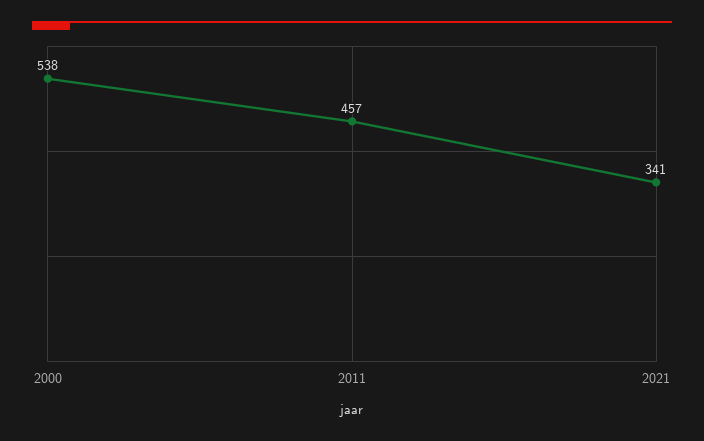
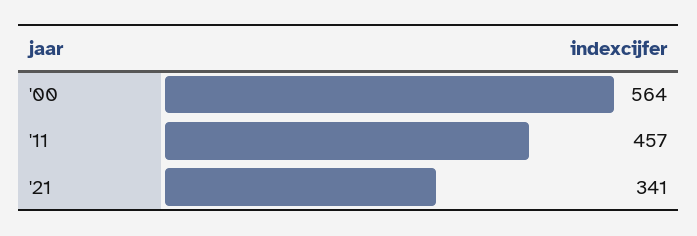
  {
-   "2000": 538,
+   "2000": 564,
    "2011": 457,
    "2021": 341
  }

